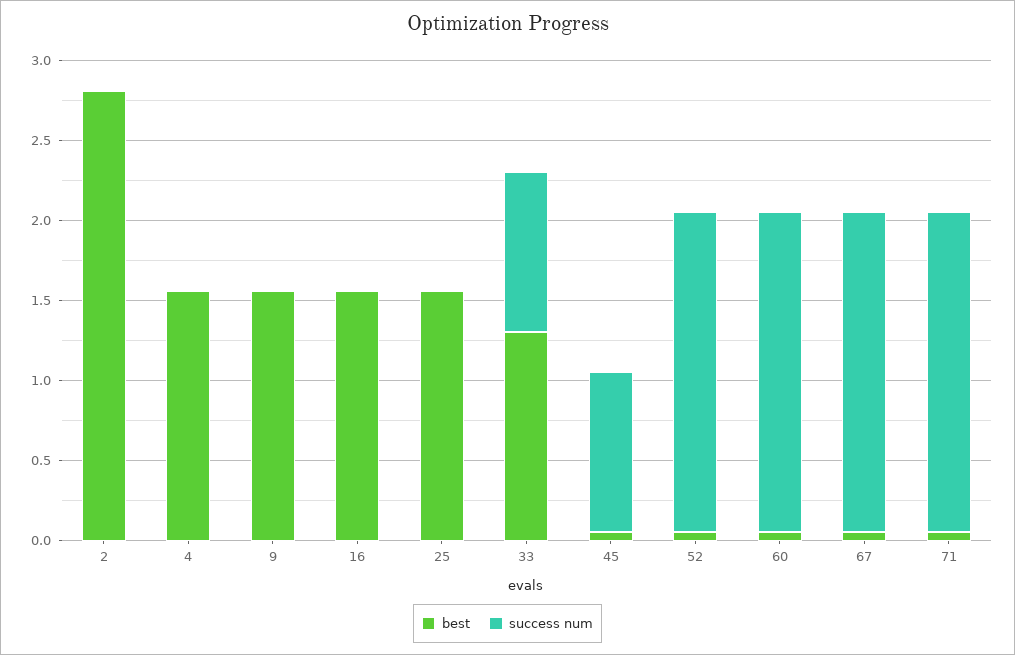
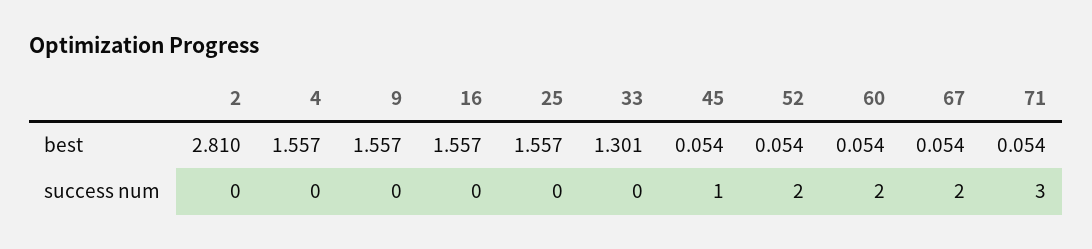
  {
    "best": {
      "2": 2.81,
      "4": 1.557,
      "9": 1.557,
      "16": 1.557,
      "25": 1.557,
      "33": 1.301,
      "45": 0.054,
      "52": 0.054,
      "60": 0.054,
      "67": 0.054,
      "71": 0.054
    },
    "success num": {
      "2": 0,
      "4": 0,
      "9": 0,
      "16": 0,
      "25": 0,
-     "33": 1,
+     "33": 0,
      "45": 1,
      "52": 2,
      "60": 2,
      "67": 2,
-     "71": 2
+     "71": 3
    }
  }

